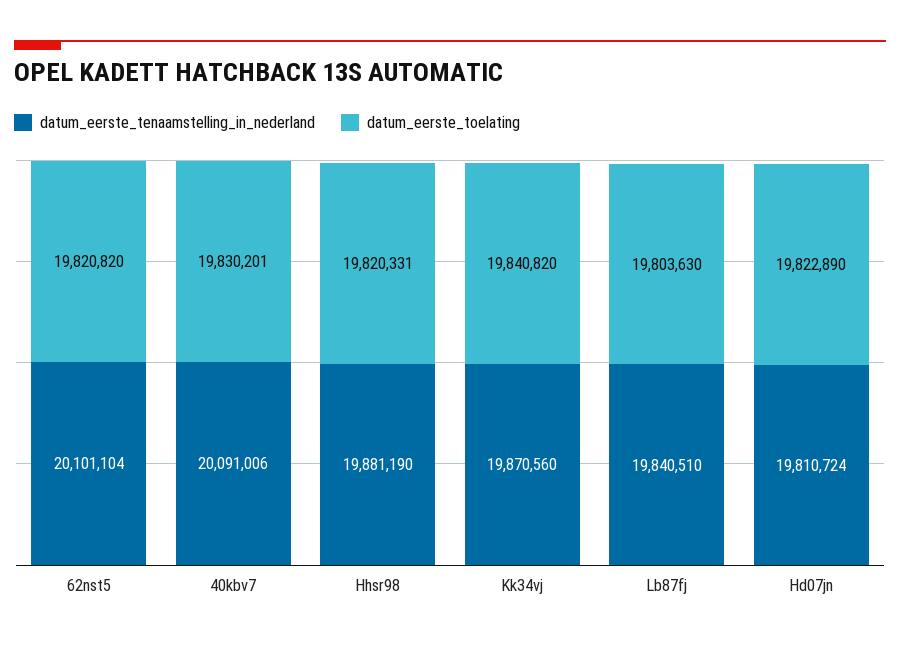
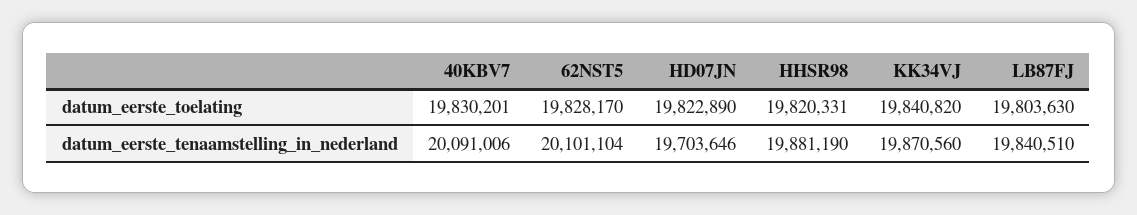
  {
    "datum_eerste_tenaamstelling_in_nederland": {
      "62nst5": 20101104,
      "40kbv7": 20091006,
      "Hhsr98": 19881190,
      "Kk34vj": 19870560,
      "Lb87fj": 19840510,
-     "Hd07jn": 19810724
+     "Hd07jn": 19703646
    },
    "datum_eerste_toelating": {
-     "62nst5": 19820820,
+     "62nst5": 19828170,
      "40kbv7": 19830201,
      "Hhsr98": 19820331,
      "Kk34vj": 19840820,
      "Lb87fj": 19803630,
      "Hd07jn": 19822890
    }
  }

